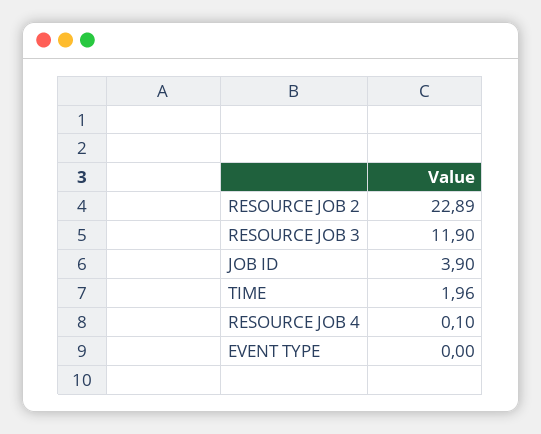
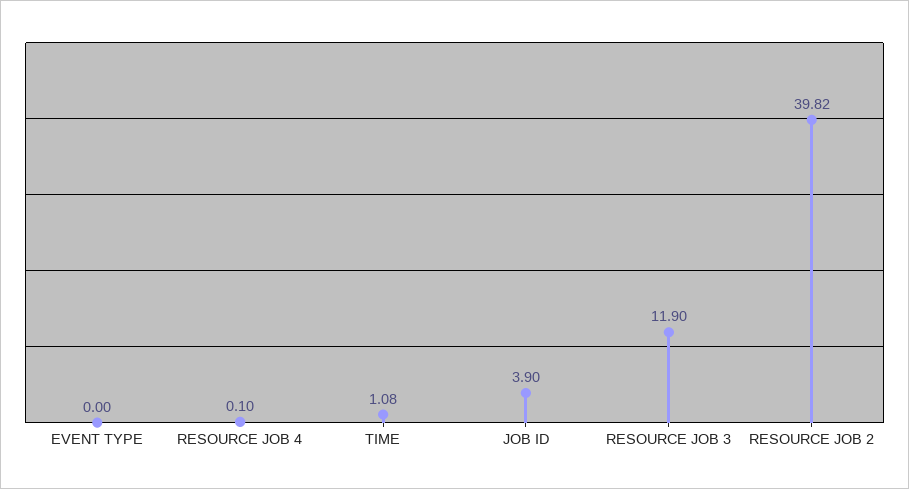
  {
-   "RESOURCE JOB 2": 22.89,
+   "RESOURCE JOB 2": 39.82,
    "RESOURCE JOB 3": 11.9,
    "JOB ID": 3.9,
-   "TIME": 1.96,
+   "TIME": 1.08,
    "RESOURCE JOB 4": 0.1,
    "EVENT TYPE": 0
  }

